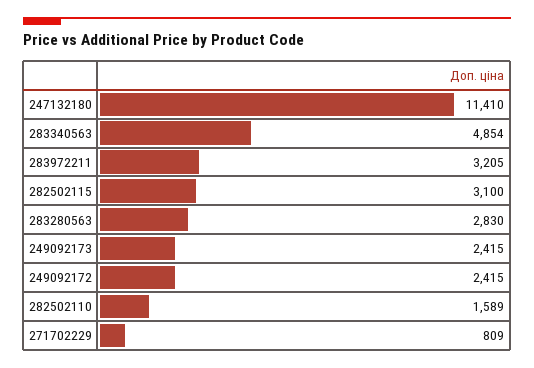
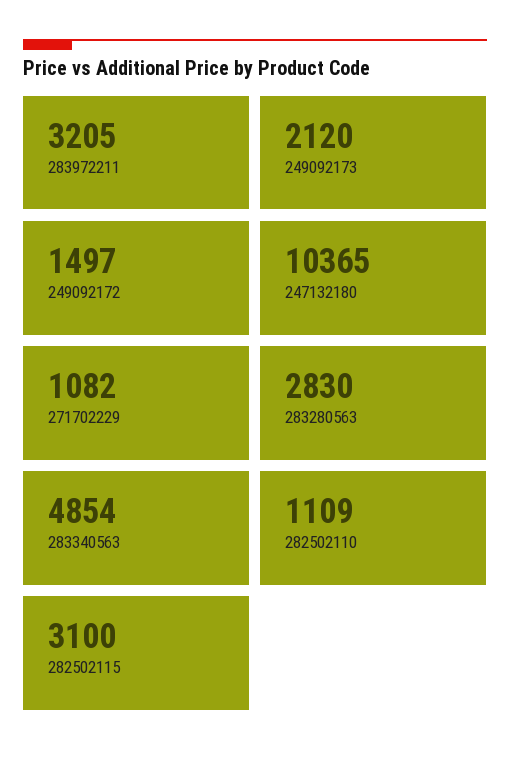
  {
-   "247132180": 11410,
+   "247132180": 10365,
    "283340563": 4854,
    "283972211": 3205,
    "282502115": 3100,
    "283280563": 2830,
-   "249092173": 2415,
+   "249092173": 2120,
-   "249092172": 2415,
+   "249092172": 1497,
-   "282502110": 1589,
+   "282502110": 1109,
-   "271702229": 809
+   "271702229": 1082
  }

